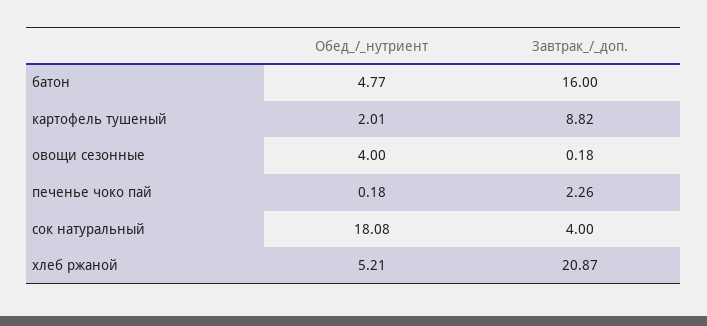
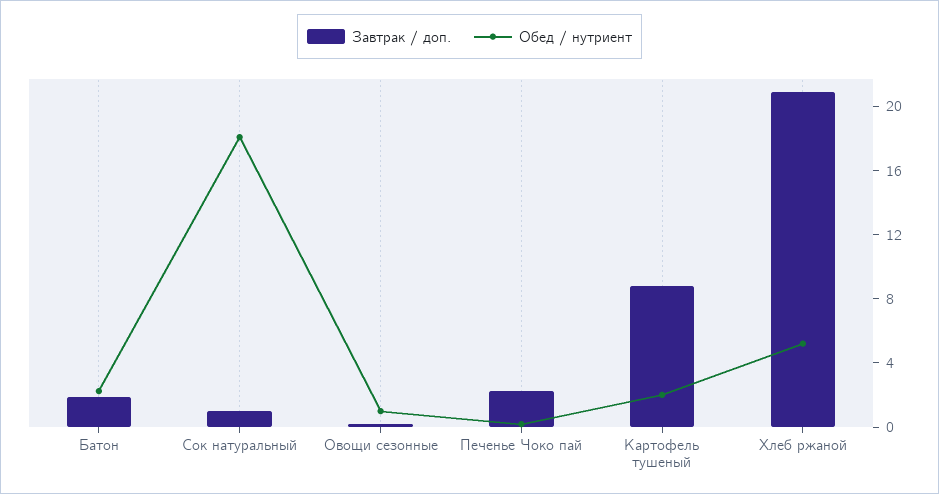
  {
    "Обед_/_нутриент": {
-     "батон": 4.77,
+     "батон": 2,
      "картофель тушеный": 2.01,
-     "овощи сезонные": 4,
+     "овощи сезонные": 1,
      "печенье чоко пай": 0.18,
      "сок натуральный": 18.08,
      "хлеб ржаной": 5.21
    },
    "Завтрак_/_доп.": {
-     "батон": 16,
+     "батон": 2,
      "картофель тушеный": 8.82,
      "овощи сезонные": 0.18,
      "печенье чоко пай": 2.26,
-     "сок натуральный": 4,
+     "сок натуральный": 1,
      "хлеб ржаной": 20.87
    }
  }

